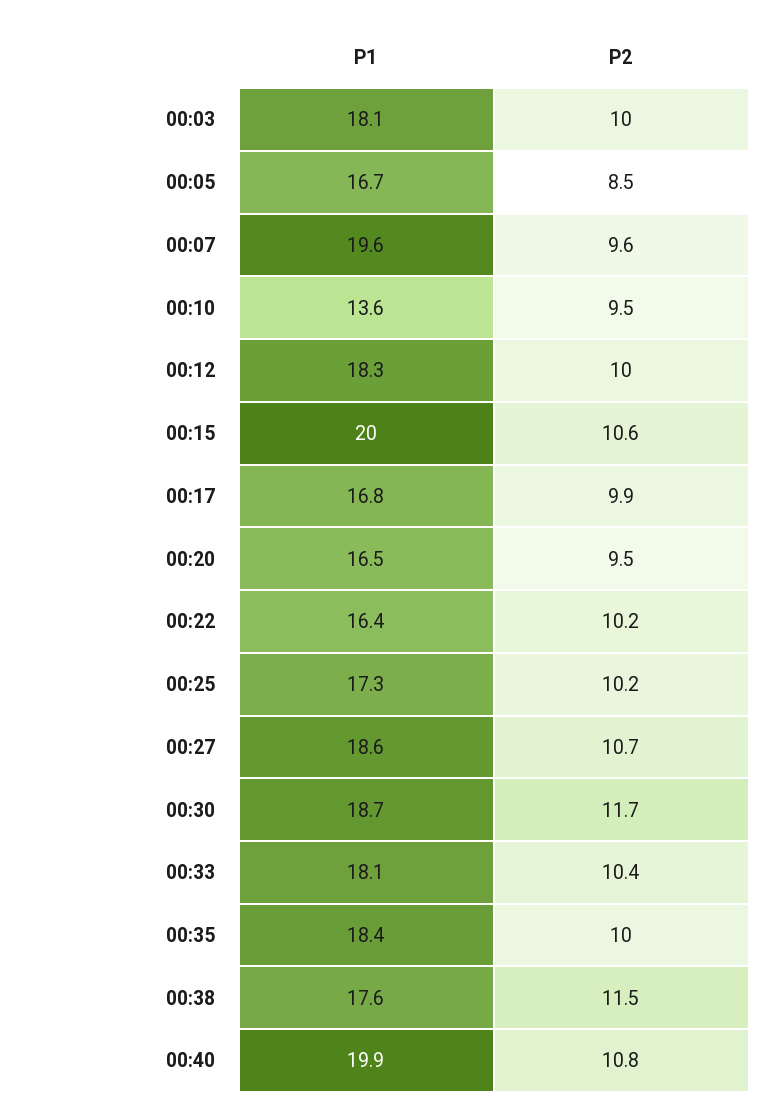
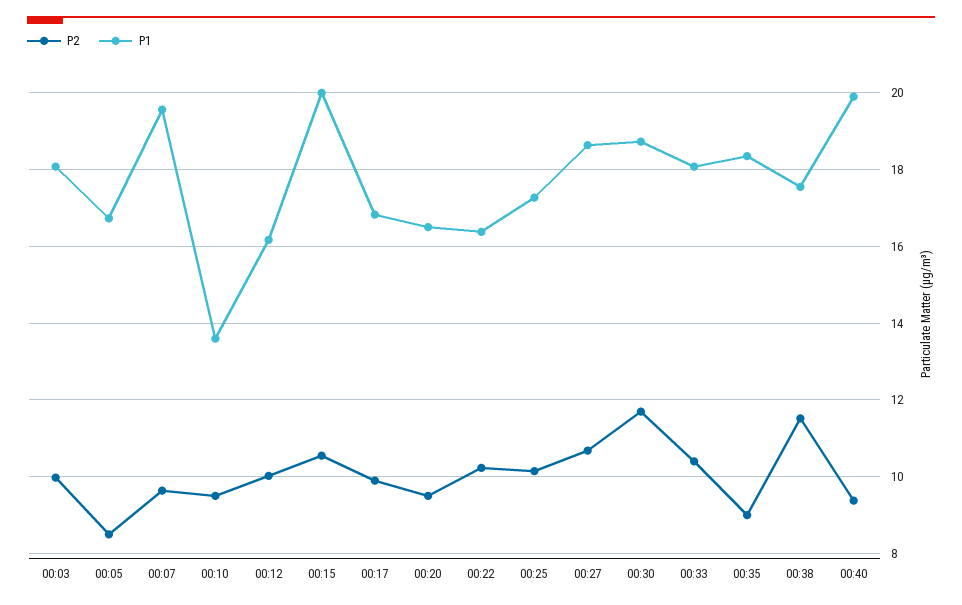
  {
    "P1": {
      "00:03": 18.1,
      "00:05": 16.7,
      "00:07": 19.6,
      "00:10": 13.6,
-     "00:12": 18.3,
+     "00:12": 16.2,
      "00:15": 20,
      "00:17": 16.8,
      "00:20": 16.5,
      "00:22": 16.4,
      "00:25": 17.3,
      "00:27": 18.6,
      "00:30": 18.7,
      "00:33": 18.1,
      "00:35": 18.4,
      "00:38": 17.6,
      "00:40": 19.9
    },
    "P2": {
      "00:03": 10,
      "00:05": 8.5,
      "00:07": 9.6,
      "00:10": 9.5,
      "00:12": 10,
      "00:15": 10.6,
      "00:17": 9.9,
      "00:20": 9.5,
      "00:22": 10.2,
      "00:25": 10.2,
      "00:27": 10.7,
      "00:30": 11.7,
      "00:33": 10.4,
-     "00:35": 10,
+     "00:35": 9,
      "00:38": 11.5,
-     "00:40": 10.8
+     "00:40": 9.4
    }
  }

